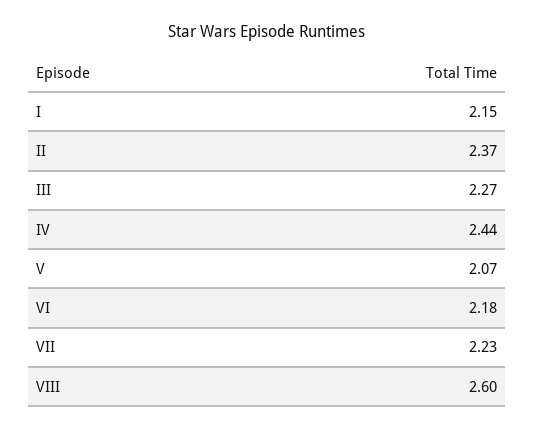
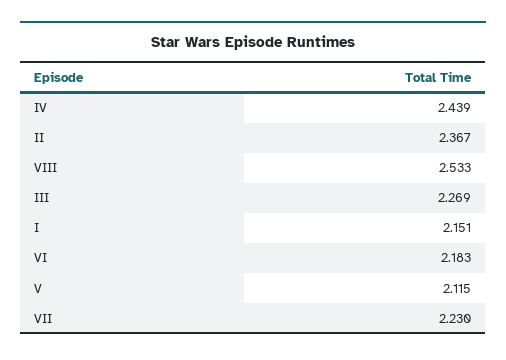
  {
    "I": 2.151,
    "II": 2.367,
    "III": 2.269,
    "IV": 2.439,
-   "V": 2.07,
+   "V": 2.115,
    "VI": 2.183,
    "VII": 2.23,
-   "VIII": 2.6
+   "VIII": 2.533
  }

